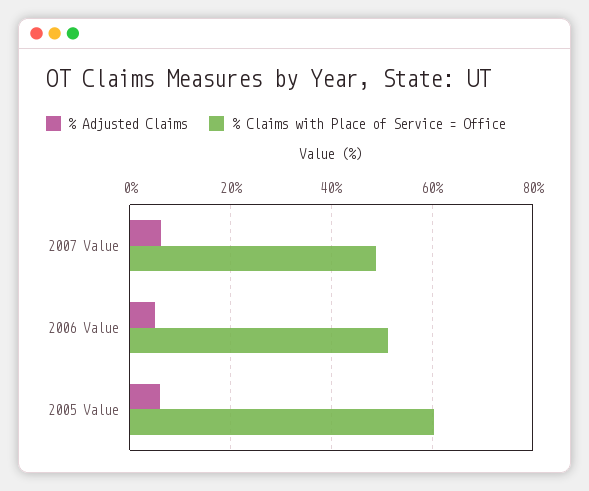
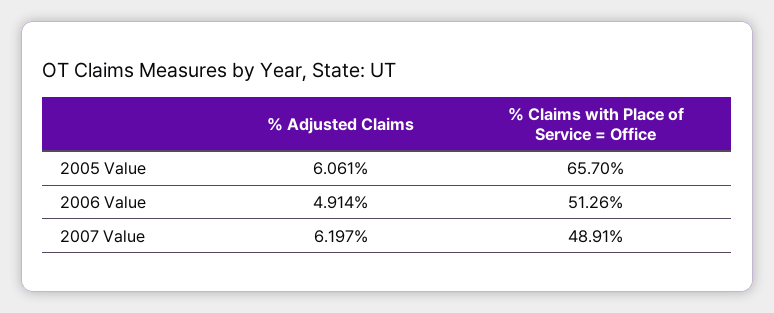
  {
    "% Adjusted Claims": {
      "2007 Value": 6.197,
      "2006 Value": 4.914,
      "2005 Value": 6.061
    },
    "% Claims with Place of Service = Office": {
      "2007 Value": 48.91,
      "2006 Value": 51.26,
-     "2005 Value": 60
+     "2005 Value": 65.7
    }
  }

